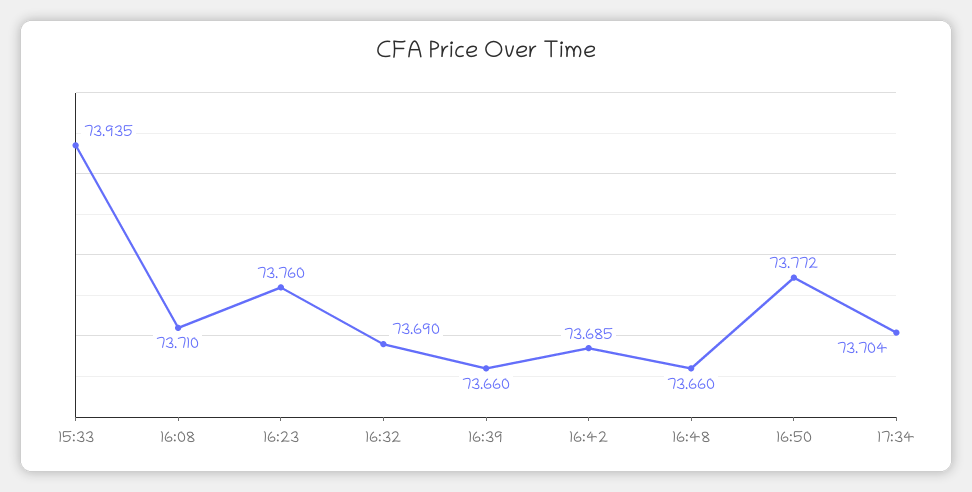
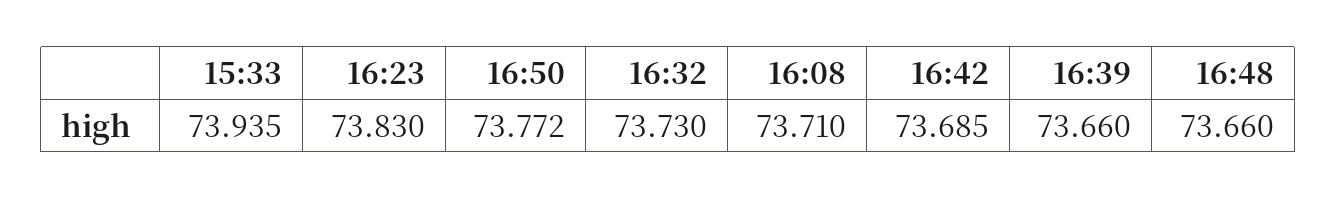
  {
    "15:33": 73.935,
    "16:08": 73.71,
-   "16:23": 73.76,
+   "16:23": 73.83,
-   "16:32": 73.69,
+   "16:32": 73.73,
    "16:39": 73.66,
    "16:42": 73.685,
    "16:48": 73.66,
-   "16:50": 73.772,
+   "16:50": 73.772
-   "17:34": 73.704
  }

